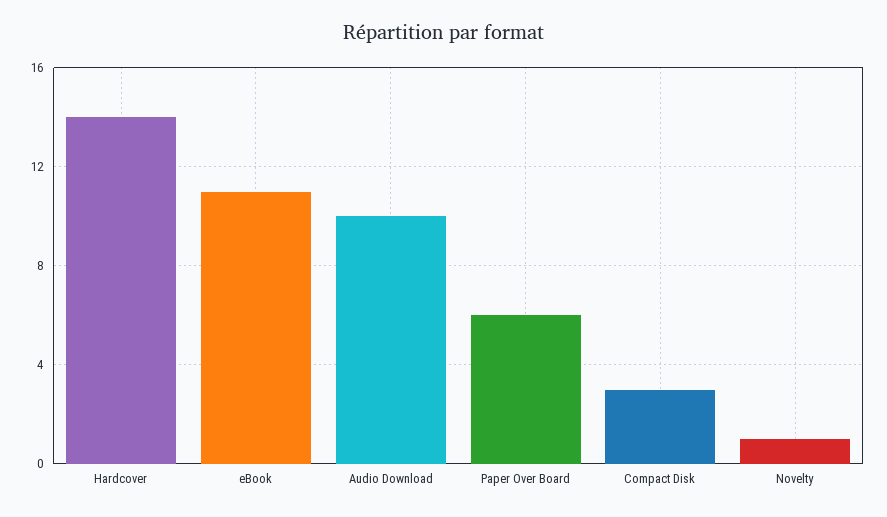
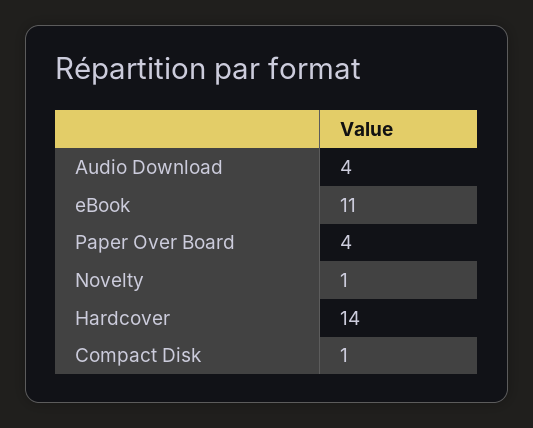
  {
    "Hardcover": 14,
    "eBook": 11,
-   "Audio Download": 10,
+   "Audio Download": 4,
-   "Paper Over Board": 6,
+   "Paper Over Board": 4,
-   "Compact Disk": 3,
+   "Compact Disk": 1,
    "Novelty": 1
  }

